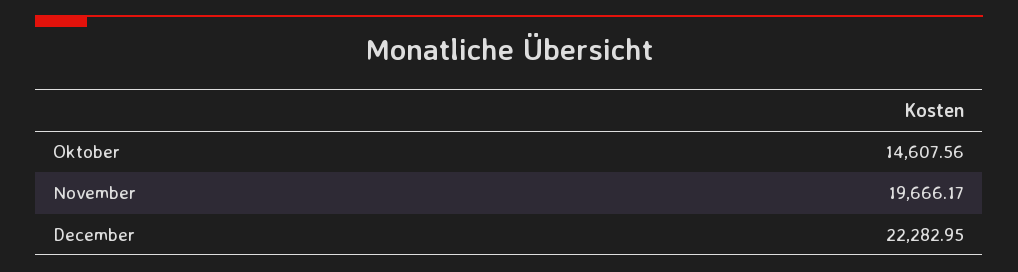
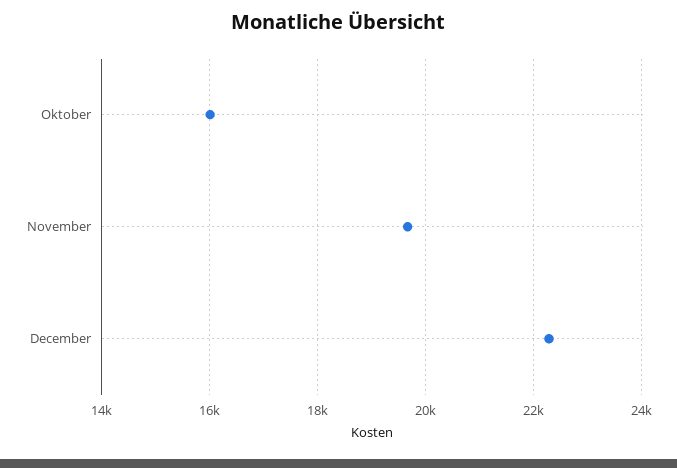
  {
-   "Oktober": 14607.56,
+   "Oktober": 16000,
    "November": 19666.17,
    "December": 22282.95
  }

